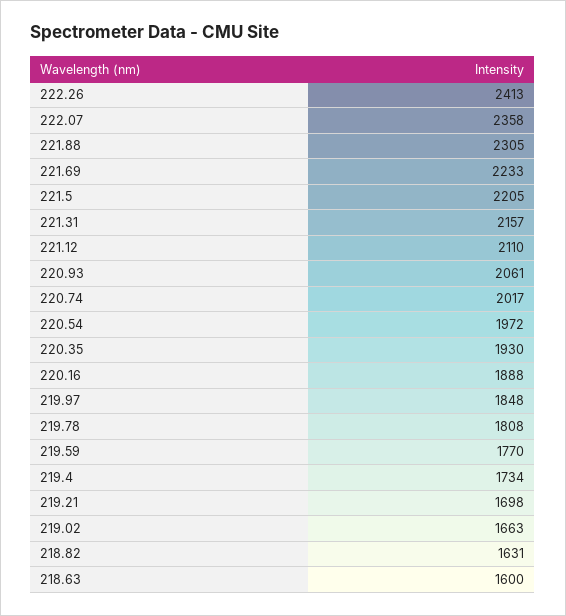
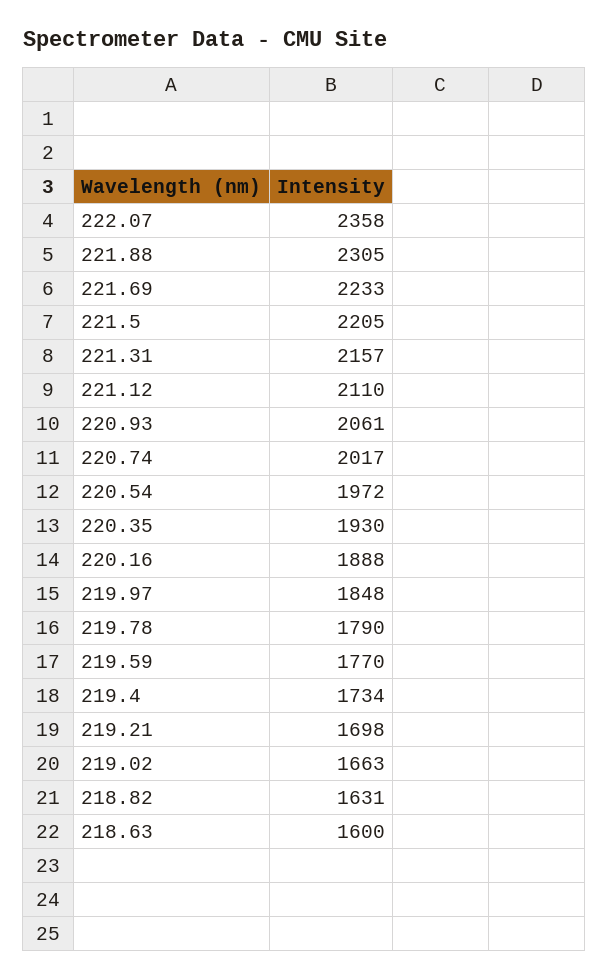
  {
-   "222.26": 2413,
    "222.07": 2358,
    "221.88": 2305,
    "221.69": 2233,
    "221.5": 2205,
    "221.31": 2157,
    "221.12": 2110,
    "220.93": 2061,
    "220.74": 2017,
    "220.54": 1972,
    "220.35": 1930,
    "220.16": 1888,
    "219.97": 1848,
-   "219.78": 1808,
+   "219.78": 1790,
    "219.59": 1770,
    "219.4": 1734,
    "219.21": 1698,
    "219.02": 1663,
    "218.82": 1631,
    "218.63": 1600
  }

